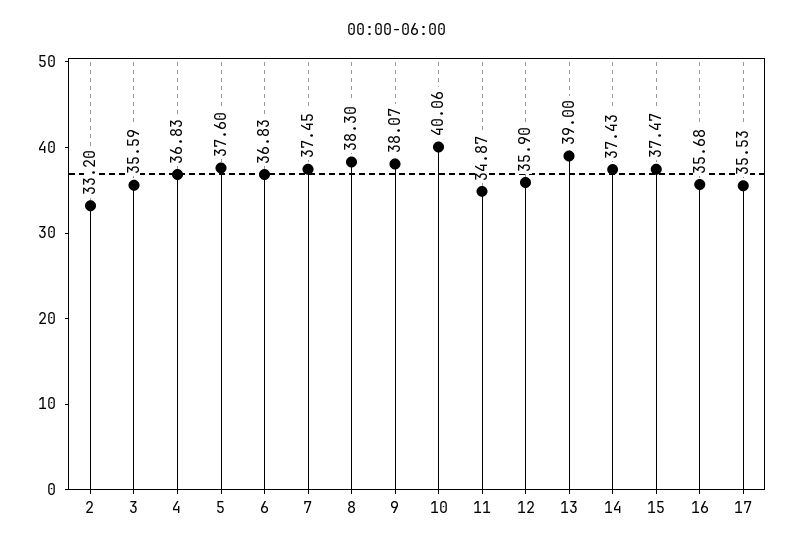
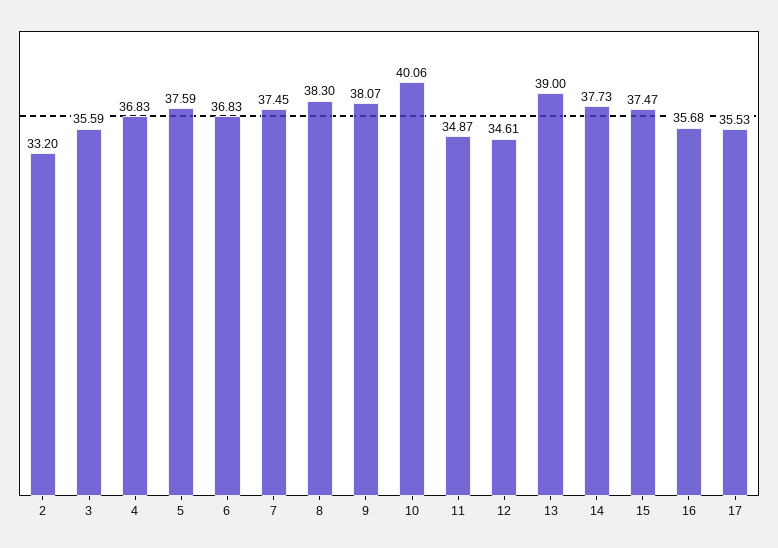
  {
    "2": 33.2,
    "3": 35.59,
    "4": 36.83,
-   "5": 37.6,
+   "5": 37.59,
    "6": 36.83,
    "7": 37.45,
    "8": 38.3,
    "9": 38.07,
    "10": 40.06,
    "11": 34.87,
-   "12": 35.9,
+   "12": 34.61,
    "13": 39,
-   "14": 37.43,
+   "14": 37.73,
    "15": 37.47,
    "16": 35.68,
    "17": 35.53
  }

